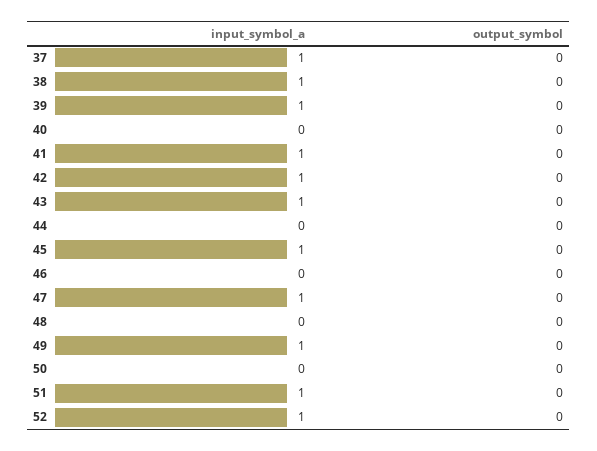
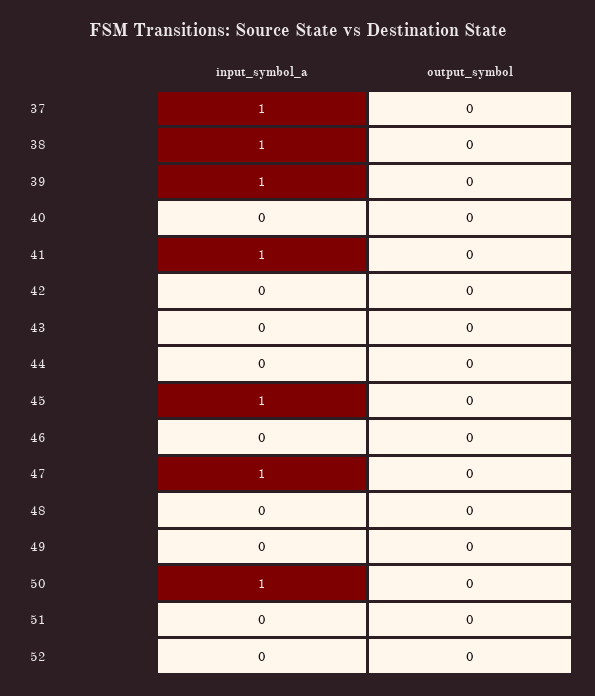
  {
    "input_symbol_a": {
      "37": 1,
      "38": 1,
      "39": 1,
      "40": 0,
      "41": 1,
-     "42": 1,
+     "42": 0,
-     "43": 1,
+     "43": 0,
      "44": 0,
      "45": 1,
      "46": 0,
      "47": 1,
      "48": 0,
-     "49": 1,
+     "49": 0,
-     "50": 0,
+     "50": 1,
-     "51": 1,
+     "51": 0,
-     "52": 1
+     "52": 0
    },
    "output_symbol": {
      "37": 0,
      "38": 0,
      "39": 0,
      "40": 0,
      "41": 0,
      "42": 0,
      "43": 0,
      "44": 0,
      "45": 0,
      "46": 0,
      "47": 0,
      "48": 0,
      "49": 0,
      "50": 0,
      "51": 0,
      "52": 0
    }
  }

